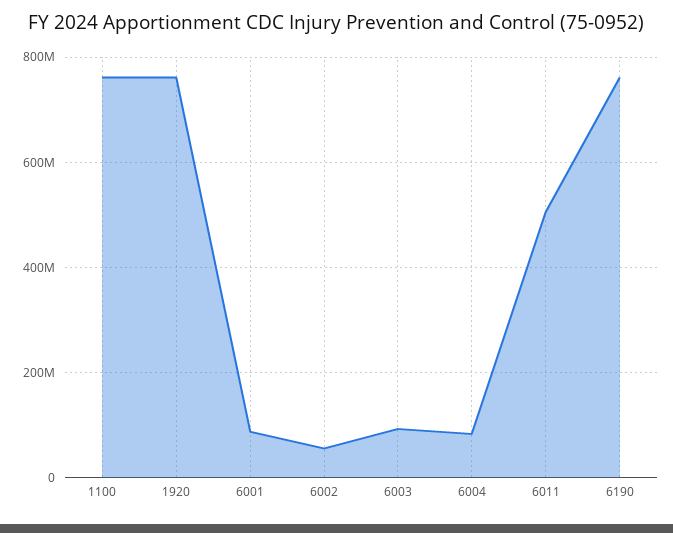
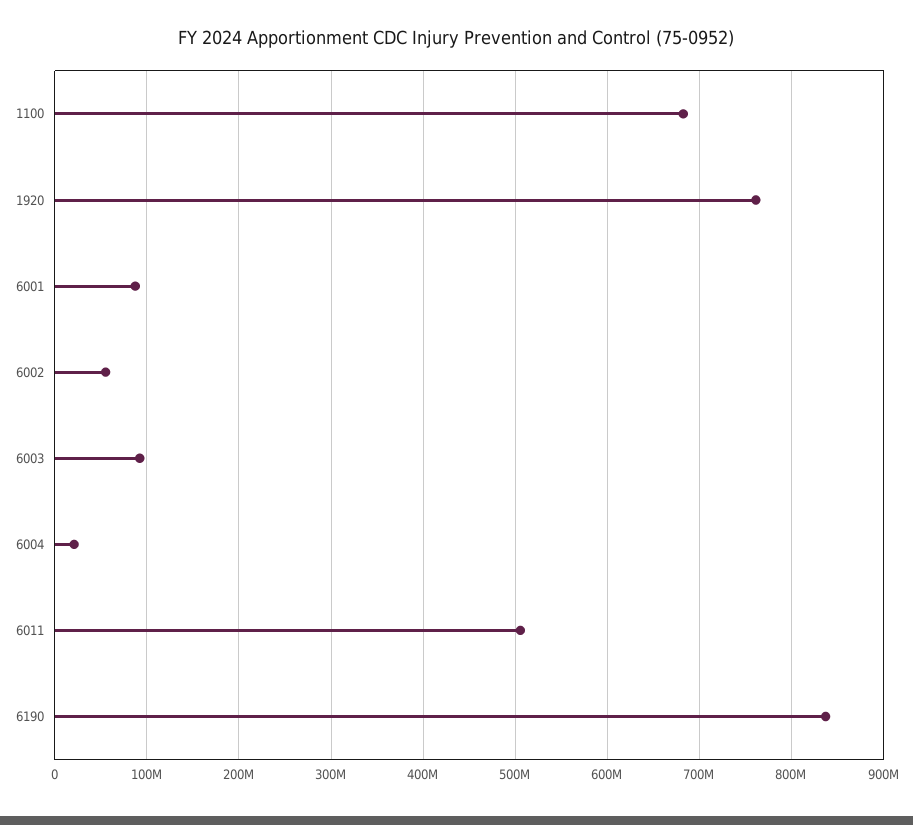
  {
-   "1100": 760000000,
+   "1100": 680000000,
    "1920": 760000000,
    "6001": 90000000,
    "6002": 60000000,
    "6003": 90000000,
-   "6004": 80000000,
+   "6004": 20000000,
    "6011": 510000000,
-   "6190": 760000000
+   "6190": 840000000
  }

